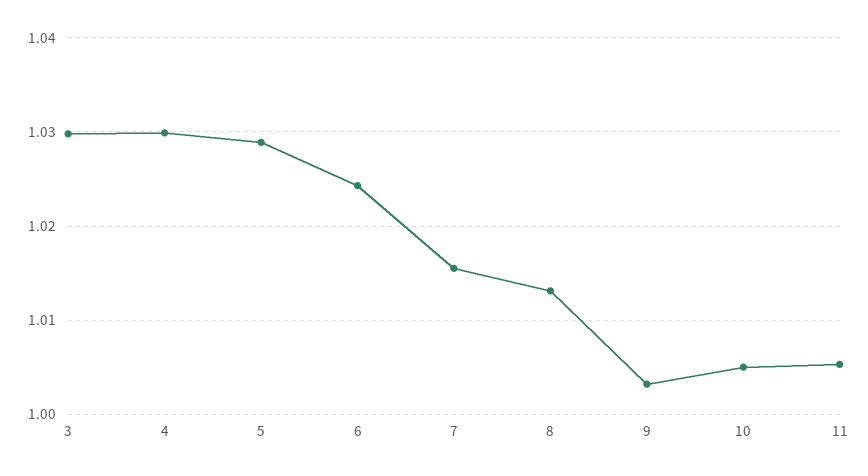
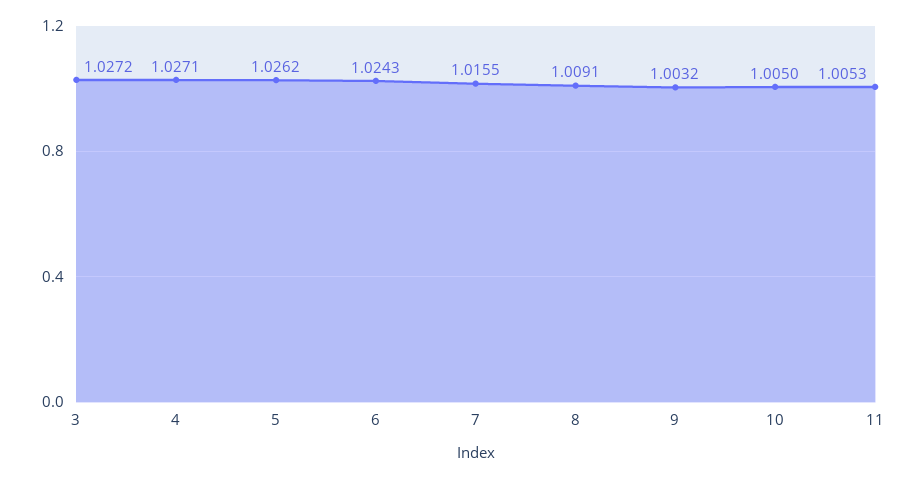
  {
-   "3": 1.03,
+   "3": 1.0272,
-   "4": 1.03,
+   "4": 1.0271,
-   "5": 1.029,
+   "5": 1.0262,
    "6": 1.0243,
    "7": 1.0155,
-   "8": 1.013,
+   "8": 1.0091,
    "9": 1.0032,
    "10": 1.005,
    "11": 1.0053
  }

